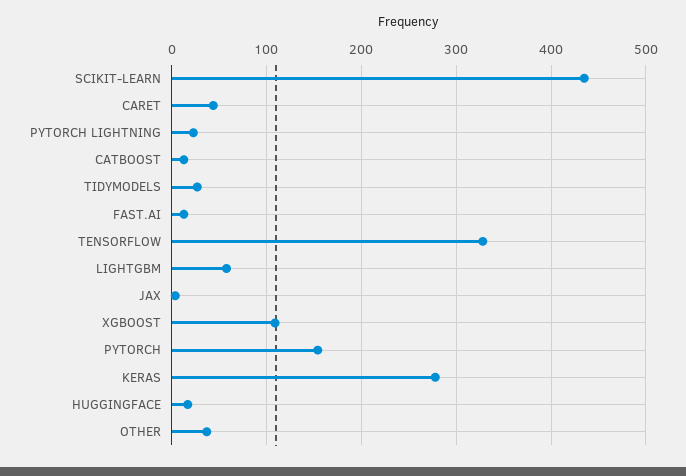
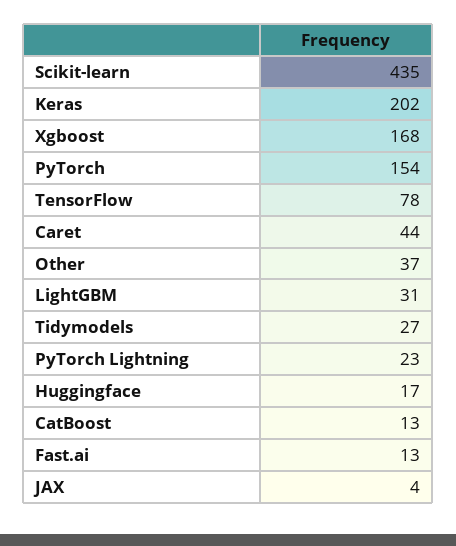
  {
    "SCIKIT-LEARN": 435,
    "CARET": 44,
    "PYTORCH LIGHTNING": 23,
    "CATBOOST": 13,
    "TIDYMODELS": 27,
    "FAST.AI": 13,
-   "TENSORFLOW": 330,
+   "TENSORFLOW": 78,
-   "LIGHTGBM": 60,
+   "LIGHTGBM": 31,
    "JAX": 4,
-   "XGBOOST": 110,
+   "XGBOOST": 168,
    "PYTORCH": 154,
-   "KERAS": 280,
+   "KERAS": 202,
    "HUGGINGFACE": 17,
    "OTHER": 37
  }

